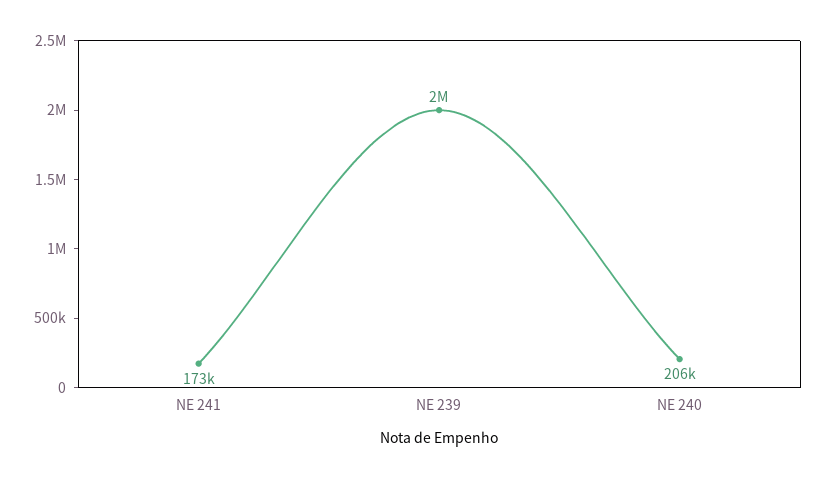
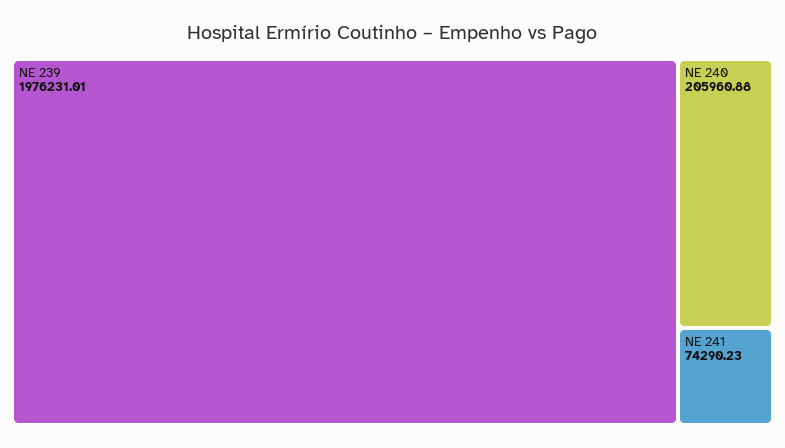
  {
-   "NE 241": 173000,
+   "NE 241": 74290.23,
    "NE 239": 1976231.01,
    "NE 240": 205960.88
  }

